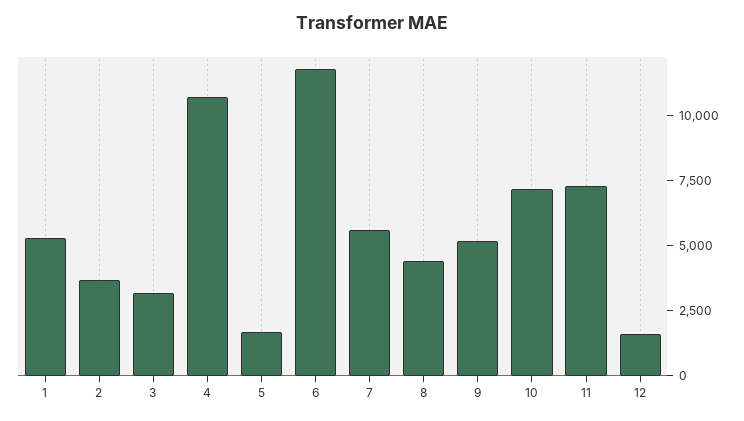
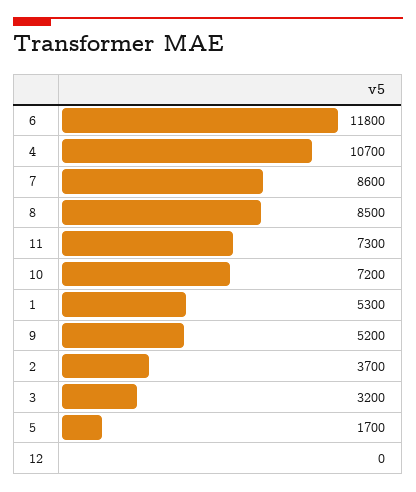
  {
    "1": 5300,
    "2": 3700,
    "3": 3200,
    "4": 10700,
    "5": 1700,
    "6": 11800,
-   "7": 5500,
+   "7": 8600,
-   "8": 4500,
+   "8": 8500,
    "9": 5200,
    "10": 7200,
    "11": 7300,
-   "12": 1500
+   "12": 0
  }

